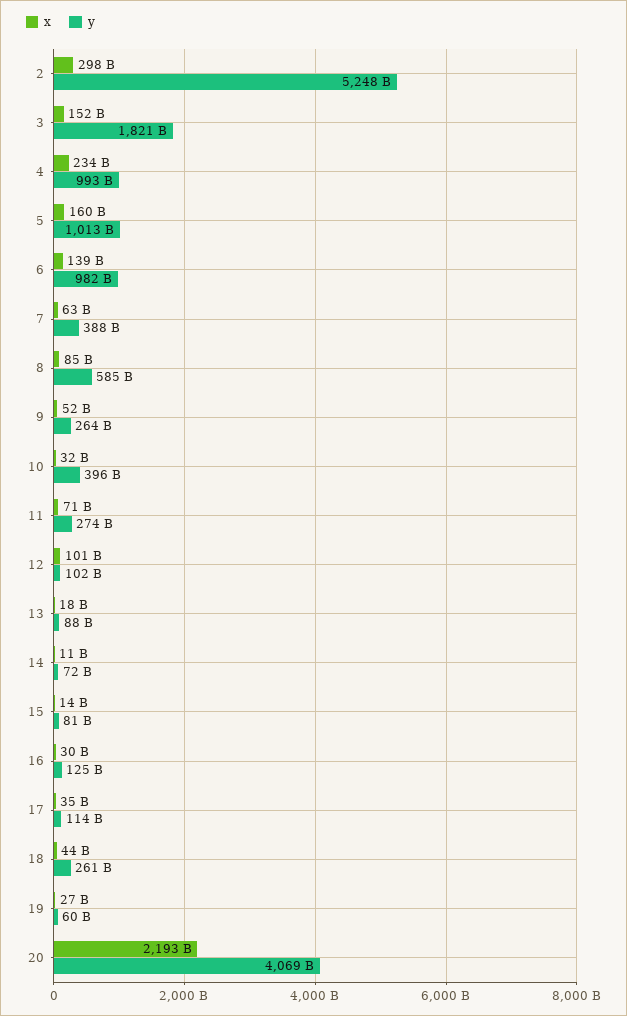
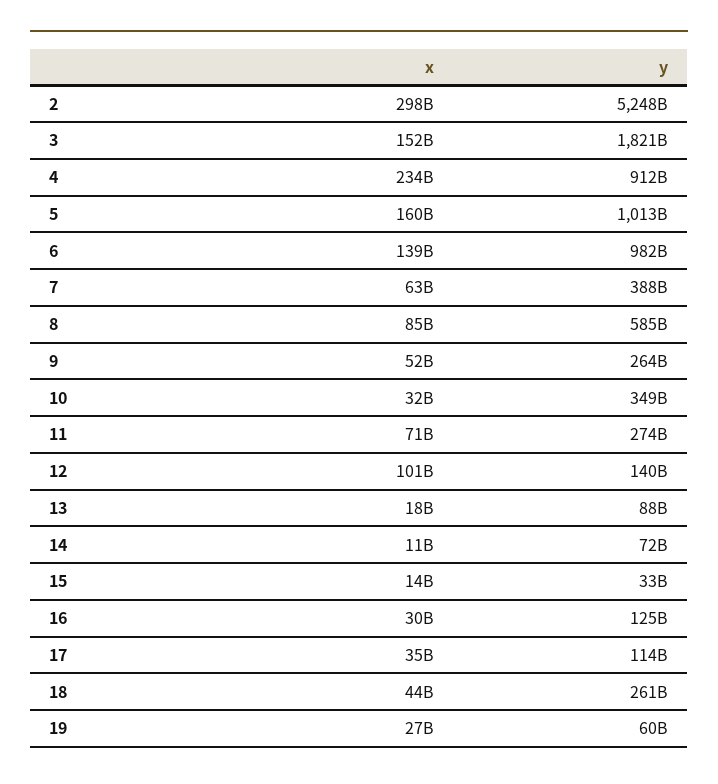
  {
    "x": {
      "2": 298000000000,
      "3": 152000000000,
      "4": 234000000000,
      "5": 160000000000,
      "6": 139000000000,
      "7": 63000000000,
      "8": 85000000000,
      "9": 52000000000,
      "10": 32000000000,
      "11": 71000000000,
      "12": 101000000000,
      "13": 18000000000,
      "14": 11000000000,
      "15": 14000000000,
      "16": 30000000000,
      "17": 35000000000,
      "18": 44000000000,
-     "19": 27000000000,
+     "19": 27000000000
-     "20": 2193000000000
    },
    "y": {
      "2": 5248000000000,
      "3": 1821000000000,
-     "4": 993000000000,
+     "4": 912000000000,
      "5": 1013000000000,
      "6": 982000000000,
      "7": 388000000000,
      "8": 585000000000,
      "9": 264000000000,
-     "10": 396000000000,
+     "10": 349000000000,
      "11": 274000000000,
-     "12": 102000000000,
+     "12": 140000000000,
      "13": 88000000000,
      "14": 72000000000,
-     "15": 81000000000,
+     "15": 33000000000,
      "16": 125000000000,
      "17": 114000000000,
      "18": 261000000000,
-     "19": 60000000000,
+     "19": 60000000000
-     "20": 4069000000000
    }
  }

